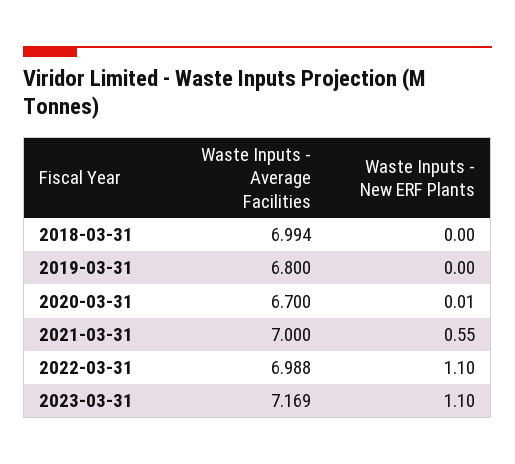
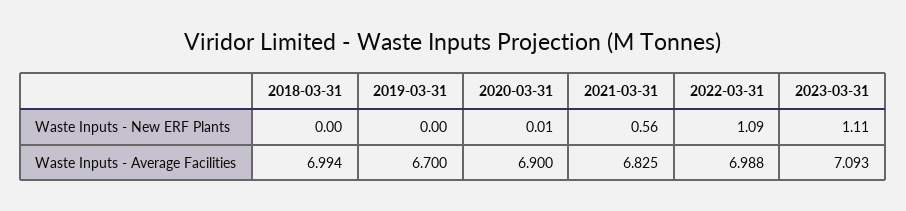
  {
    "Waste Inputs - Average Facilities": {
      "2018-03-31": 6.994,
-     "2019-03-31": 6.8,
+     "2019-03-31": 6.7,
-     "2020-03-31": 6.7,
+     "2020-03-31": 6.9,
-     "2021-03-31": 7,
+     "2021-03-31": 6.825,
      "2022-03-31": 6.988,
-     "2023-03-31": 7.169
+     "2023-03-31": 7.093
    },
    "Waste Inputs - New ERF Plants": {
      "2018-03-31": 0,
      "2019-03-31": 0,
      "2020-03-31": 0.01,
-     "2021-03-31": 0.55,
+     "2021-03-31": 0.56,
-     "2022-03-31": 1.1,
+     "2022-03-31": 1.09,
-     "2023-03-31": 1.1
+     "2023-03-31": 1.11
    }
  }

